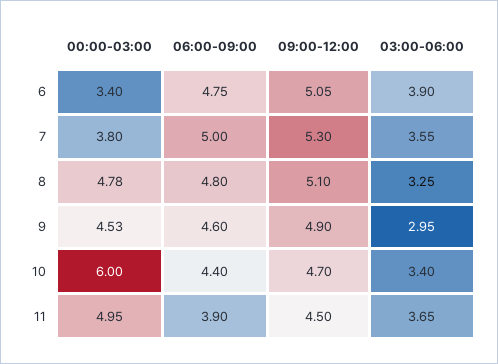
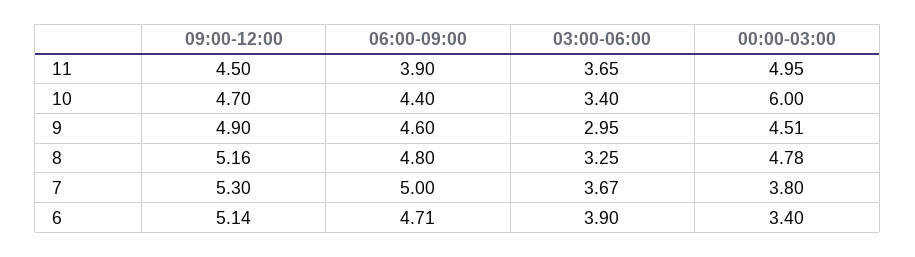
  {
    "00:00-03:00": {
      "6": 3.4,
      "7": 3.8,
      "8": 4.78,
-     "9": 4.53,
+     "9": 4.51,
      "10": 6,
      "11": 4.95
    },
    "06:00-09:00": {
-     "6": 4.75,
+     "6": 4.71,
      "7": 5,
      "8": 4.8,
      "9": 4.6,
      "10": 4.4,
      "11": 3.9
    },
    "09:00-12:00": {
-     "6": 5.05,
+     "6": 5.14,
      "7": 5.3,
-     "8": 5.1,
+     "8": 5.16,
      "9": 4.9,
      "10": 4.7,
      "11": 4.5
    },
    "03:00-06:00": {
      "6": 3.9,
-     "7": 3.55,
+     "7": 3.67,
      "8": 3.25,
      "9": 2.95,
      "10": 3.4,
      "11": 3.65
    }
  }

